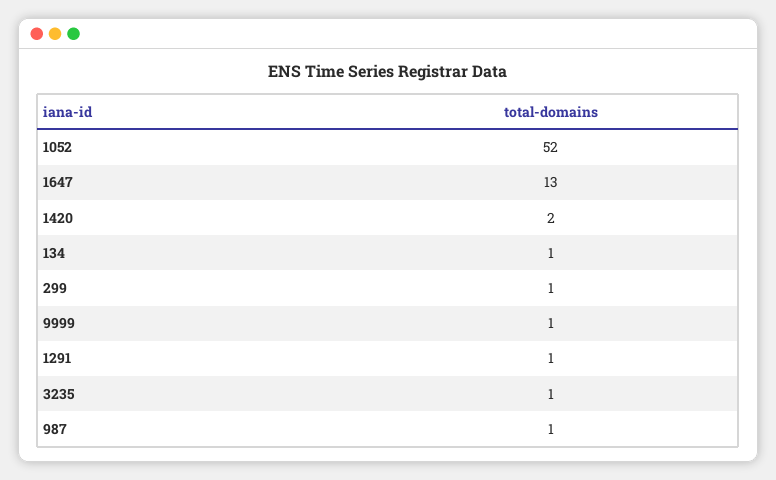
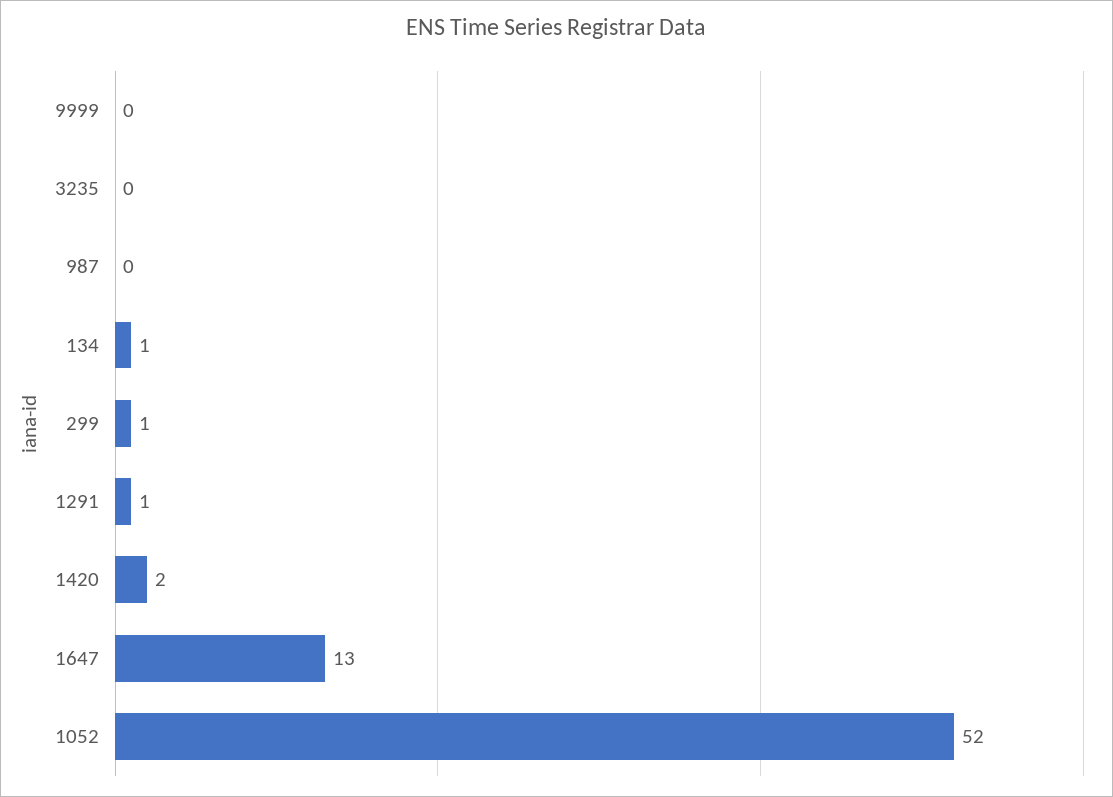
  {
    "1052": 52,
    "1647": 13,
    "1420": 2,
    "134": 1,
    "299": 1,
-   "9999": 1,
+   "9999": 0,
    "1291": 1,
-   "3235": 1,
+   "3235": 0,
-   "987": 1
+   "987": 0
  }

